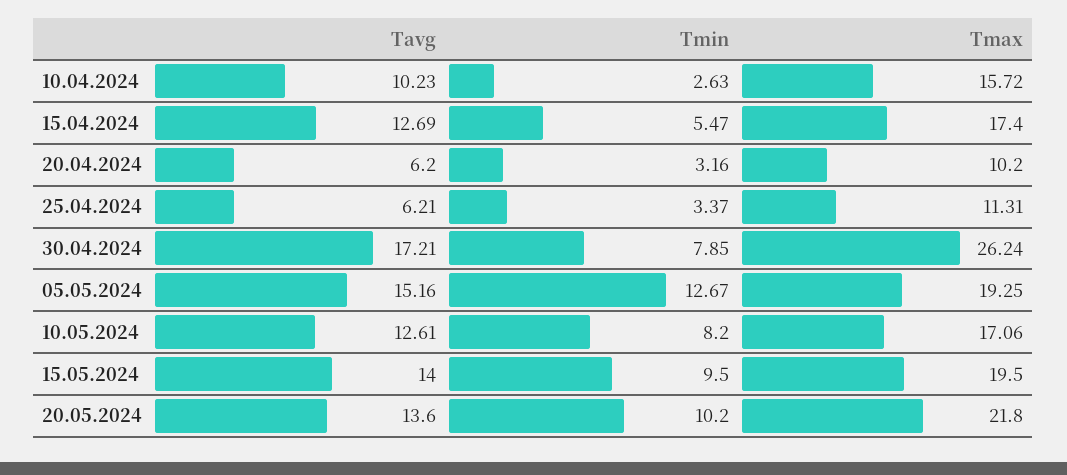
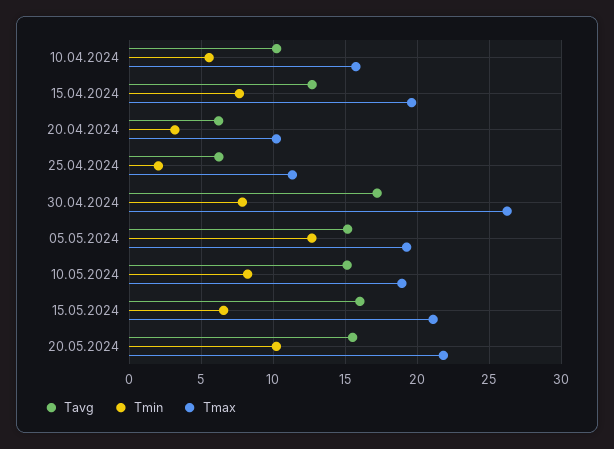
  {
    "Tavg": {
      "10.04.2024": 10.23,
      "15.04.2024": 12.69,
      "20.04.2024": 6.2,
      "25.04.2024": 6.21,
      "30.04.2024": 17.21,
      "05.05.2024": 15.16,
-     "10.05.2024": 12.61,
+     "10.05.2024": 15,
-     "15.05.2024": 14,
+     "15.05.2024": 16,
-     "20.05.2024": 13.6
+     "20.05.2024": 15.5
    },
    "Tmin": {
-     "10.04.2024": 2.63,
+     "10.04.2024": 5.5,
-     "15.04.2024": 5.47,
+     "15.04.2024": 7.5,
      "20.04.2024": 3.16,
-     "25.04.2024": 3.37,
+     "25.04.2024": 2,
      "30.04.2024": 7.85,
      "05.05.2024": 12.67,
      "10.05.2024": 8.2,
-     "15.05.2024": 9.5,
+     "15.05.2024": 6.5,
      "20.05.2024": 10.2
    },
    "Tmax": {
      "10.04.2024": 15.72,
-     "15.04.2024": 17.4,
+     "15.04.2024": 19.5,
      "20.04.2024": 10.2,
      "25.04.2024": 11.31,
      "30.04.2024": 26.24,
      "05.05.2024": 19.25,
-     "10.05.2024": 17.06,
+     "10.05.2024": 19,
-     "15.05.2024": 19.5,
+     "15.05.2024": 21,
      "20.05.2024": 21.8
    }
  }

